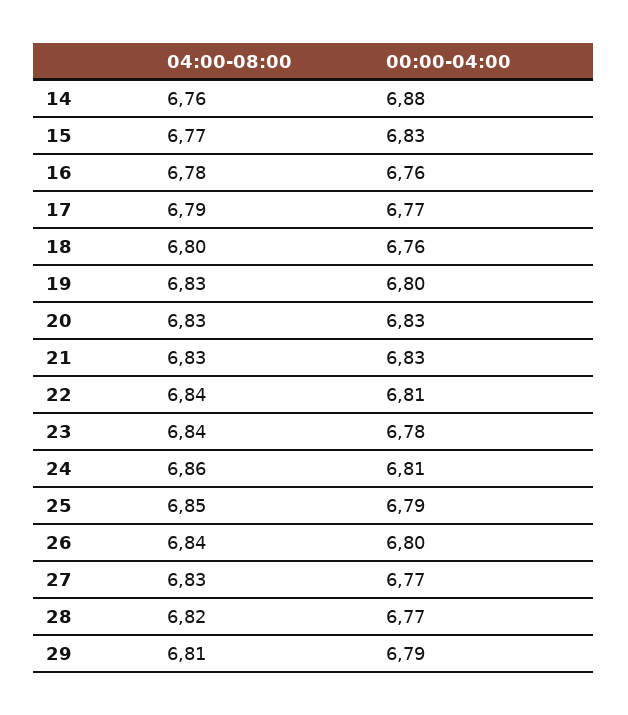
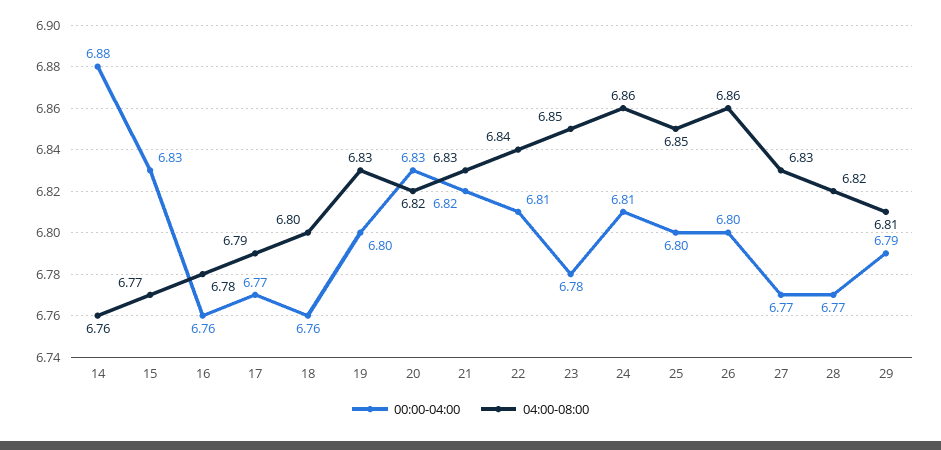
  {
    "04:00-08:00": {
      "14": 6.76,
      "15": 6.77,
      "16": 6.78,
      "17": 6.79,
      "18": 6.8,
      "19": 6.83,
-     "20": 6.83,
+     "20": 6.82,
      "21": 6.83,
      "22": 6.84,
-     "23": 6.84,
+     "23": 6.85,
      "24": 6.86,
      "25": 6.85,
-     "26": 6.84,
+     "26": 6.86,
      "27": 6.83,
      "28": 6.82,
      "29": 6.81
    },
    "00:00-04:00": {
      "14": 6.88,
      "15": 6.83,
      "16": 6.76,
      "17": 6.77,
      "18": 6.76,
      "19": 6.8,
      "20": 6.83,
-     "21": 6.83,
+     "21": 6.82,
      "22": 6.81,
      "23": 6.78,
      "24": 6.81,
-     "25": 6.79,
+     "25": 6.8,
      "26": 6.8,
      "27": 6.77,
      "28": 6.77,
      "29": 6.79
    }
  }

